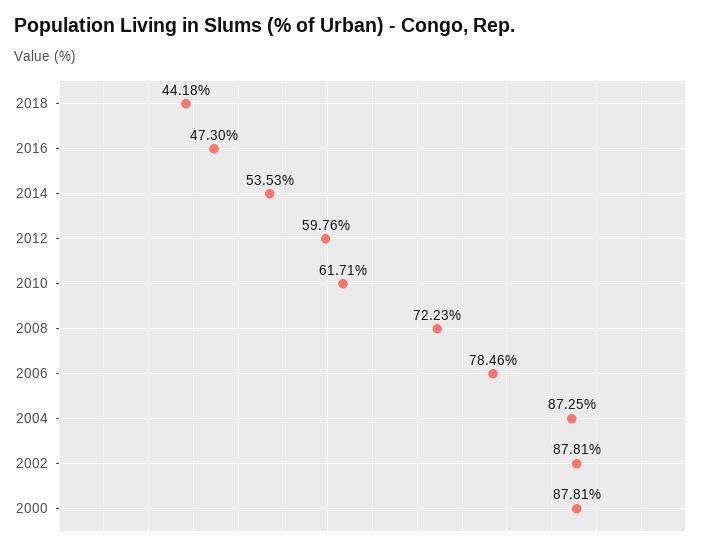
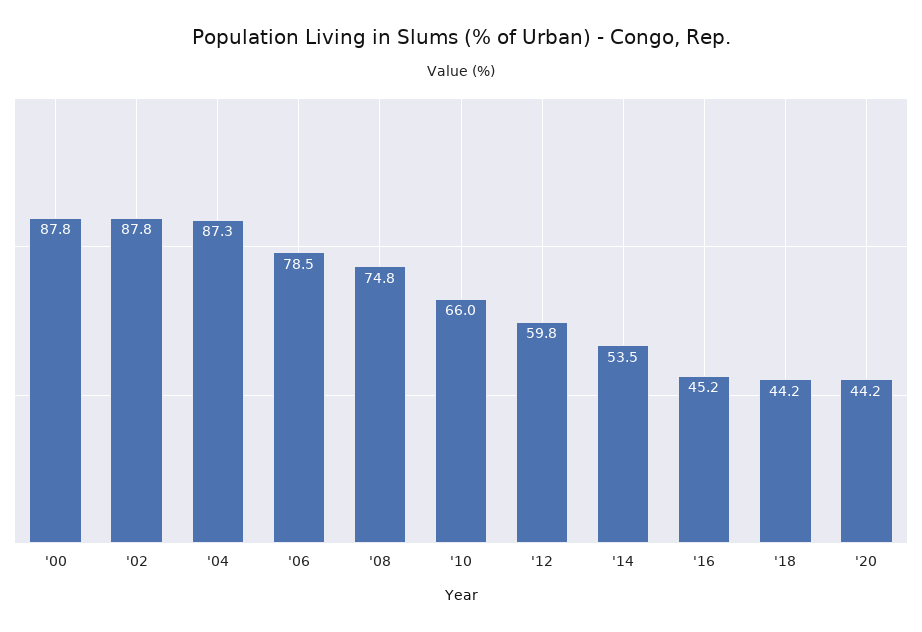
  {
    "2018": 44.18,
-   "2016": 47.3,
+   "2016": 45.2,
    "2014": 53.53,
    "2012": 59.76,
-   "2010": 61.71,
+   "2010": 66,
-   "2008": 72.23,
+   "2008": 74.8,
    "2006": 78.46,
    "2004": 87.25,
    "2002": 87.81,
-   "2000": 87.81
+   "2000": 87.81,
+   "'20": 44.2
  }

